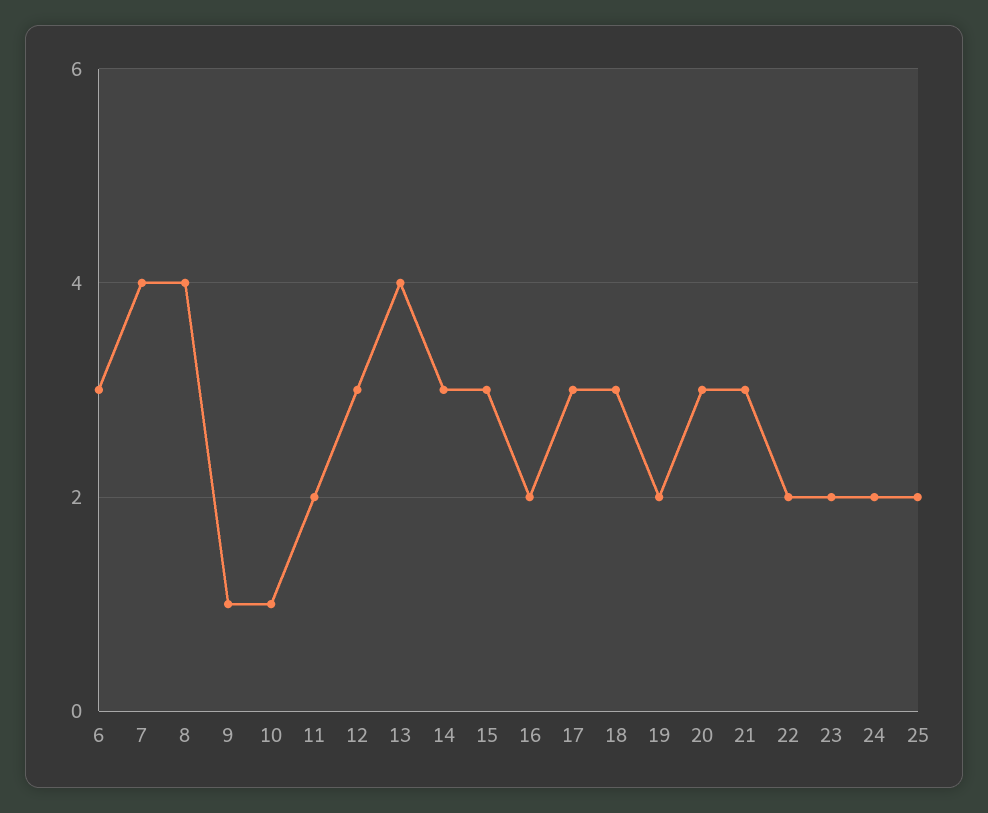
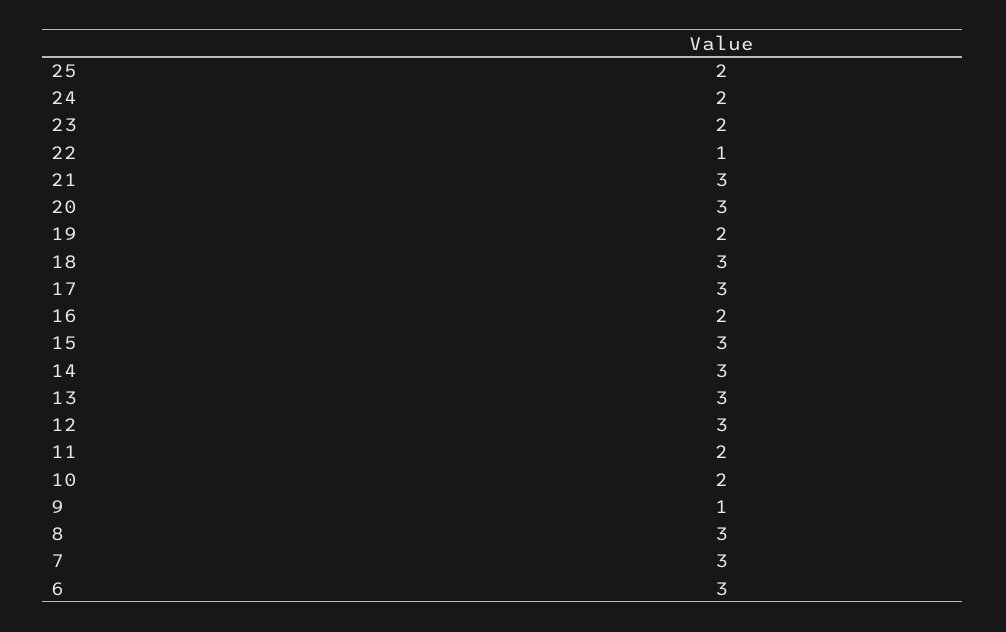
  {
    "6": 3,
-   "7": 4,
+   "7": 3,
-   "8": 4,
+   "8": 3,
    "9": 1,
-   "10": 1,
+   "10": 2,
    "11": 2,
    "12": 3,
-   "13": 4,
+   "13": 3,
    "14": 3,
    "15": 3,
    "16": 2,
    "17": 3,
    "18": 3,
    "19": 2,
    "20": 3,
    "21": 3,
-   "22": 2,
+   "22": 1,
    "23": 2,
    "24": 2,
    "25": 2
  }

